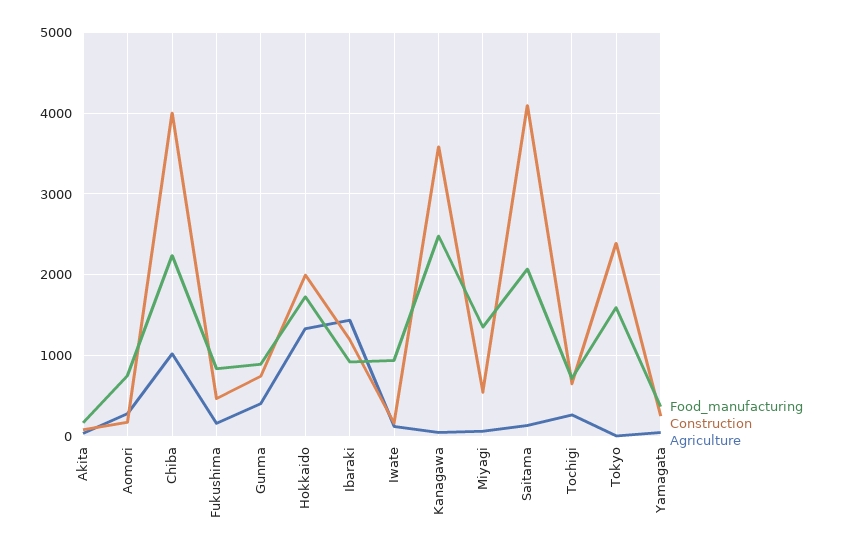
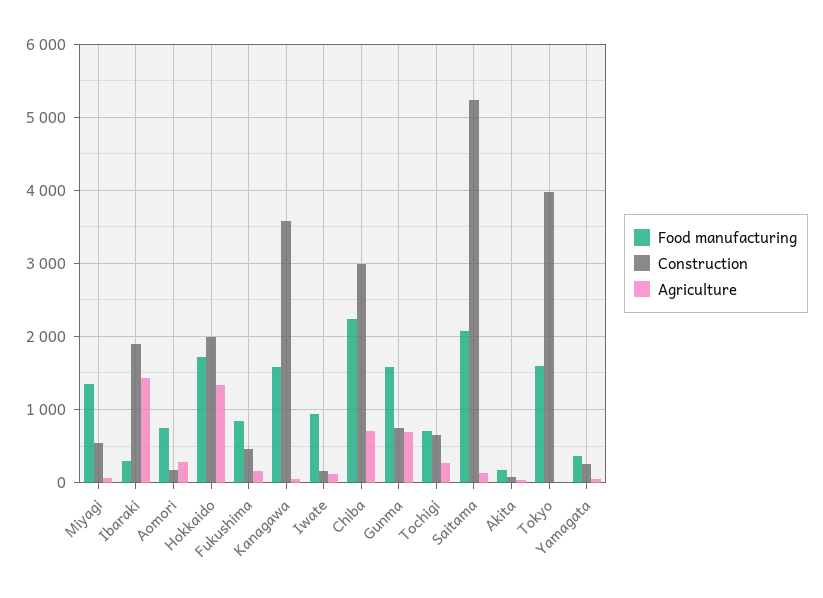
  {
    "Food_manufacturing": {
      "Akita": 200,
      "Aomori": 800,
      "Chiba": 2200,
      "Fukushima": 800,
-     "Gunma": 900,
+     "Gunma": 1600,
      "Hokkaido": 1700,
-     "Ibaraki": 900,
+     "Ibaraki": 300,
      "Iwate": 900,
-     "Kanagawa": 2500,
+     "Kanagawa": 1600,
      "Miyagi": 1300,
      "Saitama": 2100,
      "Tochigi": 700,
      "Tokyo": 1600,
      "Yamagata": 400
    },
    "Construction": {
      "Akita": 100,
      "Aomori": 200,
-     "Chiba": 4000,
+     "Chiba": 3000,
      "Fukushima": 500,
      "Gunma": 700,
      "Hokkaido": 2000,
-     "Ibaraki": 1200,
+     "Ibaraki": 1900,
      "Iwate": 200,
      "Kanagawa": 3600,
      "Miyagi": 500,
-     "Saitama": 4100,
+     "Saitama": 5200,
      "Tochigi": 600,
-     "Tokyo": 2400,
+     "Tokyo": 4000,
      "Yamagata": 200
    },
    "Agriculture": {
      "Akita": 0,
      "Aomori": 300,
-     "Chiba": 1000,
+     "Chiba": 700,
      "Fukushima": 200,
-     "Gunma": 400,
+     "Gunma": 700,
      "Hokkaido": 1300,
      "Ibaraki": 1400,
      "Iwate": 100,
      "Kanagawa": 0,
      "Miyagi": 100,
      "Saitama": 100,
      "Tochigi": 300,
      "Tokyo": 0,
      "Yamagata": 0
    }
  }

